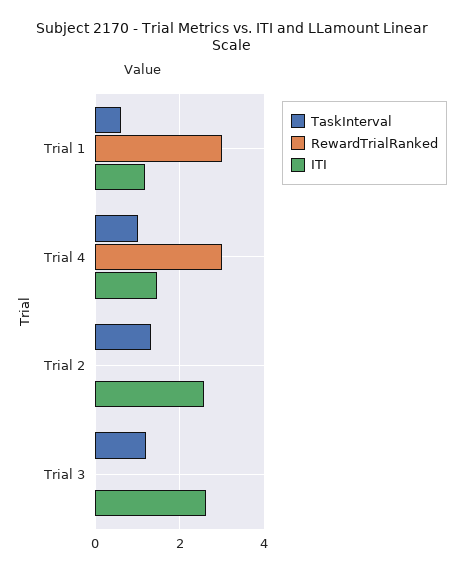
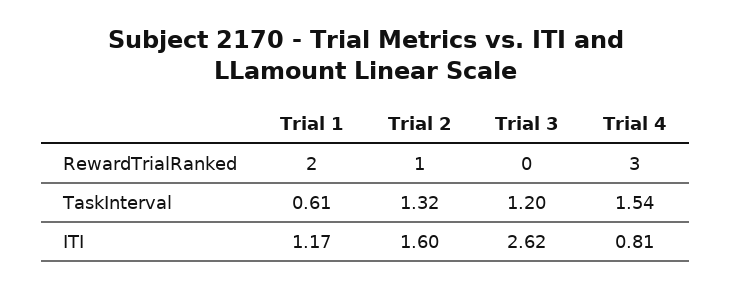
  {
    "TaskInterval": {
      "Trial 1": 0.61,
-     "Trial 4": 1,
+     "Trial 4": 1.54,
      "Trial 2": 1.32,
      "Trial 3": 1.2
    },
    "RewardTrialRanked": {
-     "Trial 1": 3,
+     "Trial 1": 2,
      "Trial 4": 3,
-     "Trial 2": 0,
+     "Trial 2": 1,
      "Trial 3": 0
    },
    "ITI": {
      "Trial 1": 1.17,
-     "Trial 4": 1.4,
+     "Trial 4": 0.81,
-     "Trial 2": 2.6,
+     "Trial 2": 1.6,
      "Trial 3": 2.62
    }
  }

